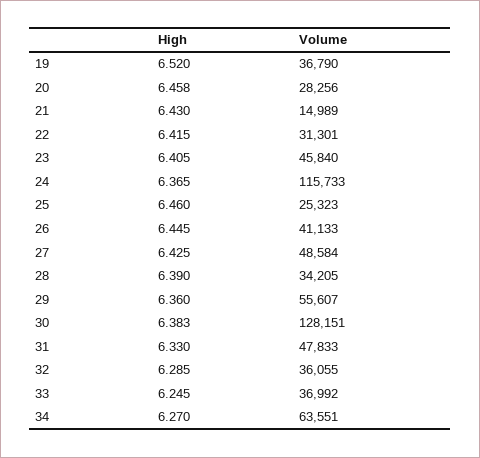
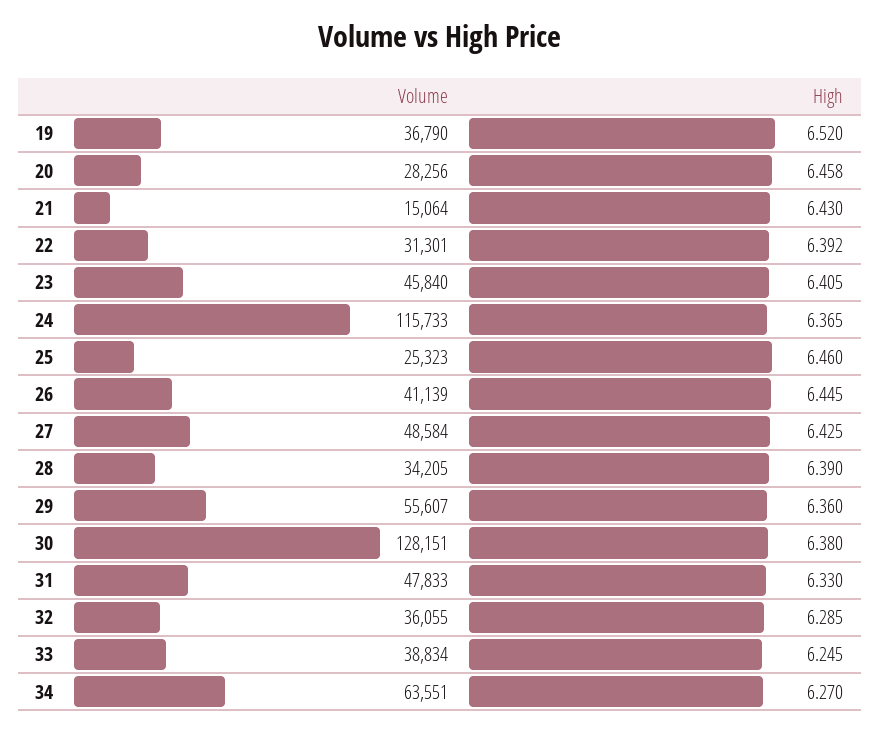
  {
    "High": {
      "19": 6.52,
      "20": 6.458,
      "21": 6.43,
-     "22": 6.415,
+     "22": 6.392,
      "23": 6.405,
      "24": 6.365,
      "25": 6.46,
      "26": 6.445,
      "27": 6.425,
      "28": 6.39,
      "29": 6.36,
-     "30": 6.383,
+     "30": 6.38,
      "31": 6.33,
      "32": 6.285,
      "33": 6.245,
      "34": 6.27
    },
    "Volume": {
      "19": 36790,
      "20": 28256,
-     "21": 14989,
+     "21": 15064,
      "22": 31301,
      "23": 45840,
      "24": 115733,
      "25": 25323,
-     "26": 41133,
+     "26": 41139,
      "27": 48584,
      "28": 34205,
      "29": 55607,
      "30": 128151,
      "31": 47833,
      "32": 36055,
-     "33": 36992,
+     "33": 38834,
      "34": 63551
    }
  }

